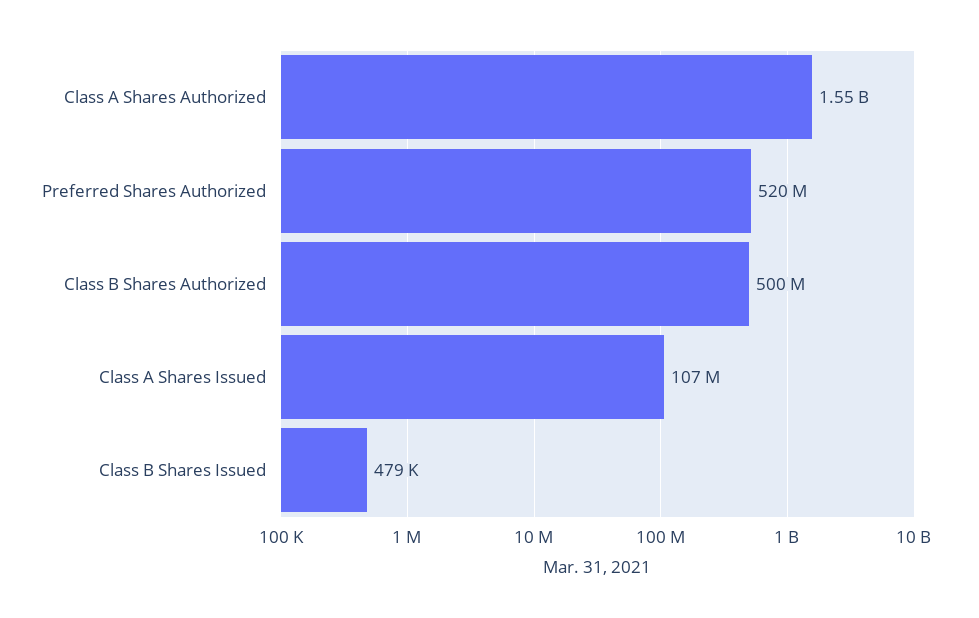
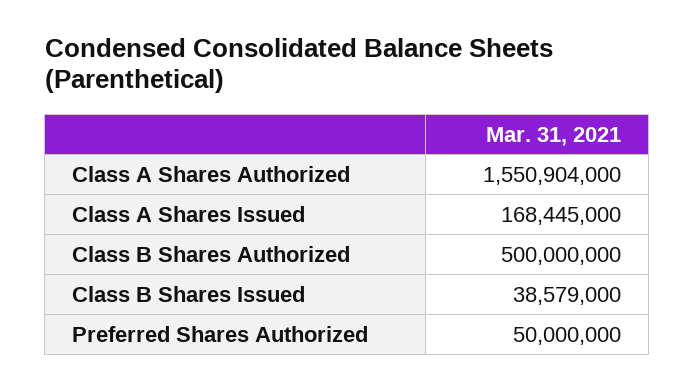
  {
    "Class A Shares Authorized": 1550904000,
-   "Preferred Shares Authorized": 520000000,
+   "Preferred Shares Authorized": 50000000,
    "Class B Shares Authorized": 500000000,
-   "Class A Shares Issued": 107000000,
+   "Class A Shares Issued": 168445000,
-   "Class B Shares Issued": 479000
+   "Class B Shares Issued": 38579000
  }

